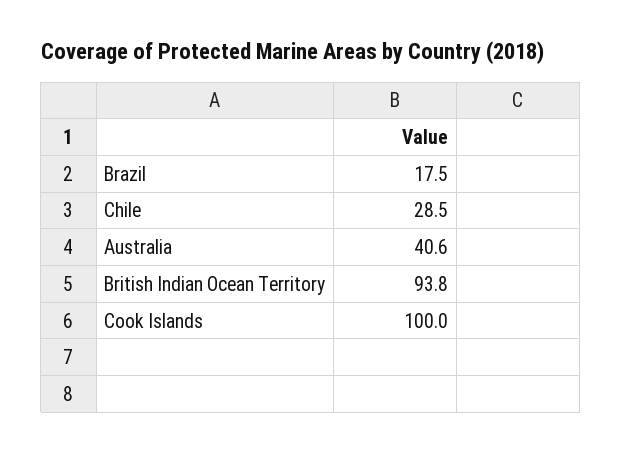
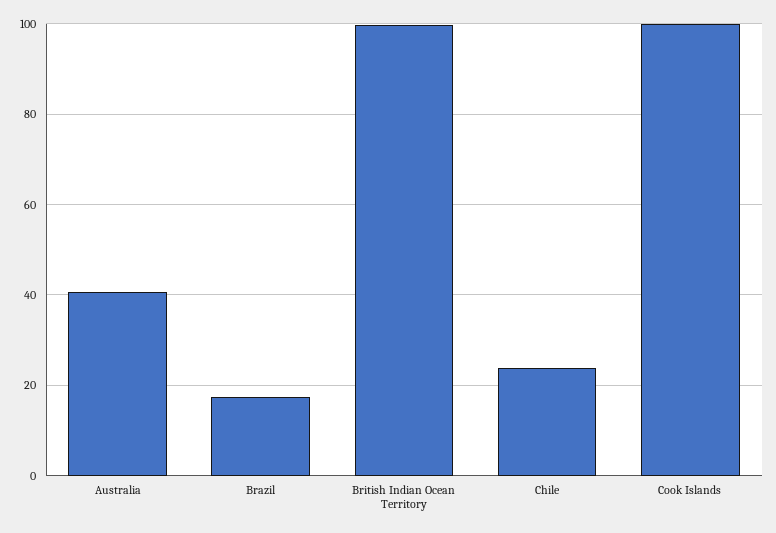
  {
    "Brazil": 17.5,
-   "Chile": 28.5,
+   "Chile": 24,
    "Australia": 40.6,
-   "British Indian Ocean Territory": 93.8,
+   "British Indian Ocean Territory": 100,
    "Cook Islands": 100
  }

